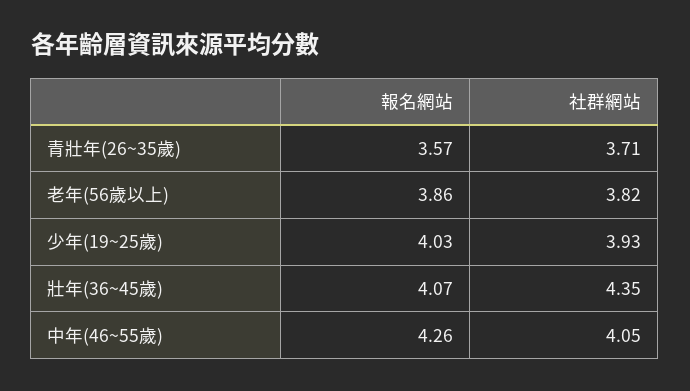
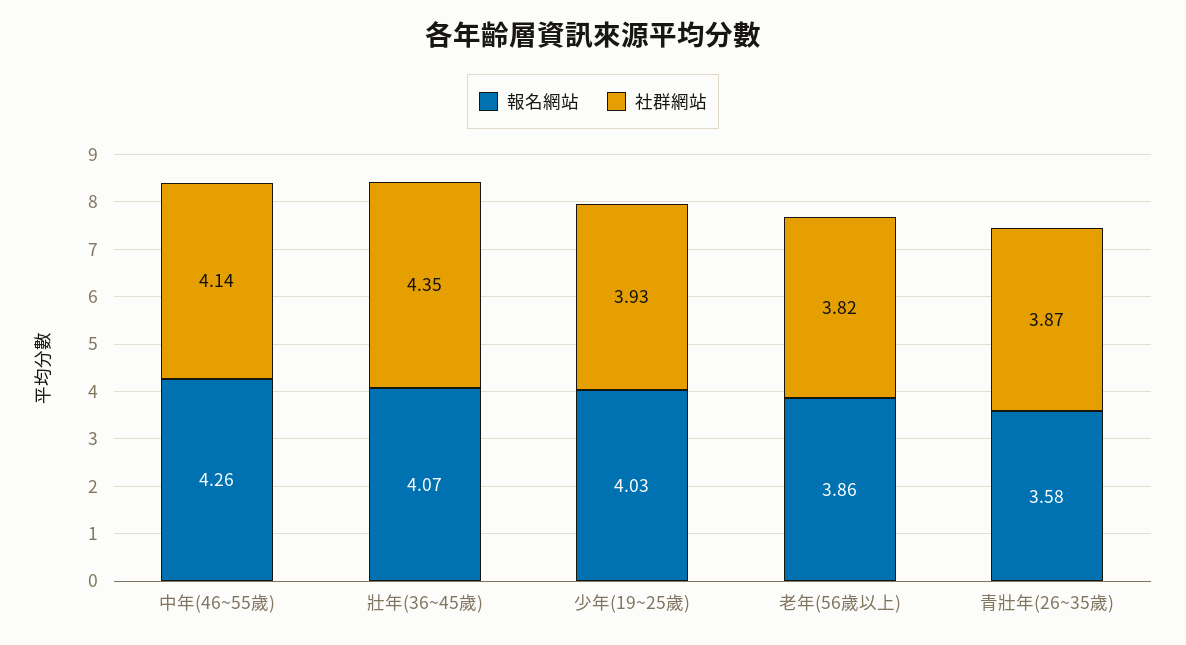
  {
    "報名網站": {
-     "青壯年(26~35歲)": 3.57,
+     "青壯年(26~35歲)": 3.58,
      "老年(56歲以上)": 3.86,
      "少年(19~25歲)": 4.03,
      "壯年(36~45歲)": 4.07,
      "中年(46~55歲)": 4.26
    },
    "社群網站": {
-     "青壯年(26~35歲)": 3.71,
+     "青壯年(26~35歲)": 3.87,
      "老年(56歲以上)": 3.82,
      "少年(19~25歲)": 3.93,
      "壯年(36~45歲)": 4.35,
-     "中年(46~55歲)": 4.05
+     "中年(46~55歲)": 4.14
    }
  }

